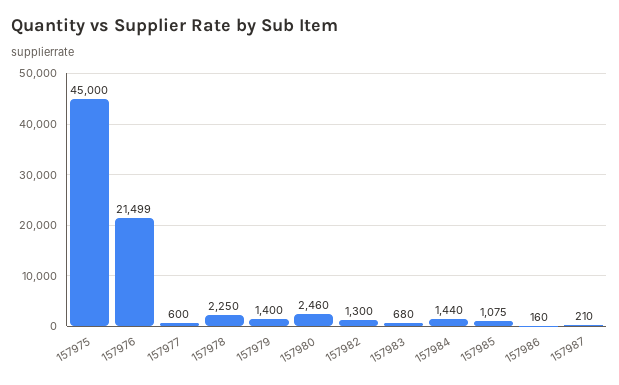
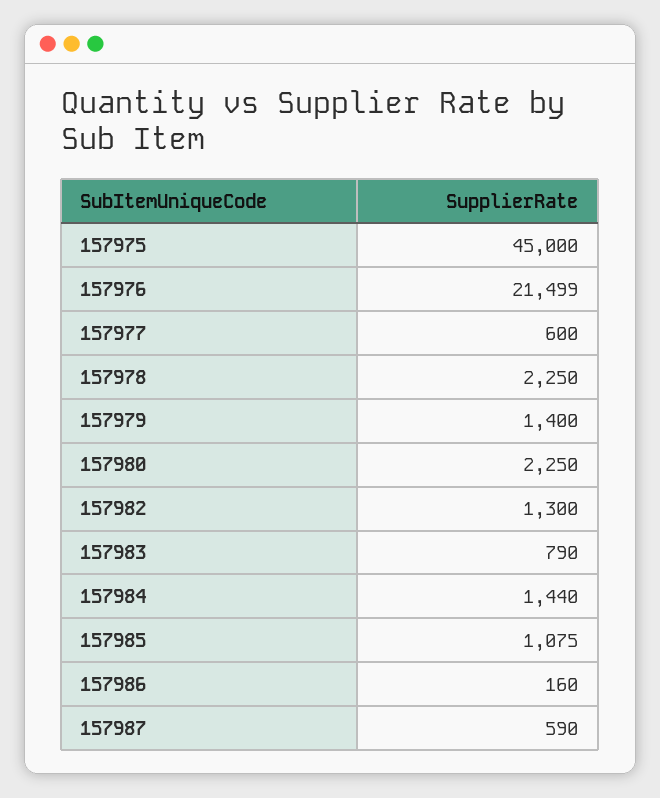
  {
    "157975": 45000,
    "157976": 21499,
    "157977": 600,
    "157978": 2250,
    "157979": 1400,
-   "157980": 2460,
+   "157980": 2250,
    "157982": 1300,
-   "157983": 680,
+   "157983": 790,
    "157984": 1440,
    "157985": 1075,
    "157986": 160,
-   "157987": 210
+   "157987": 590
  }

